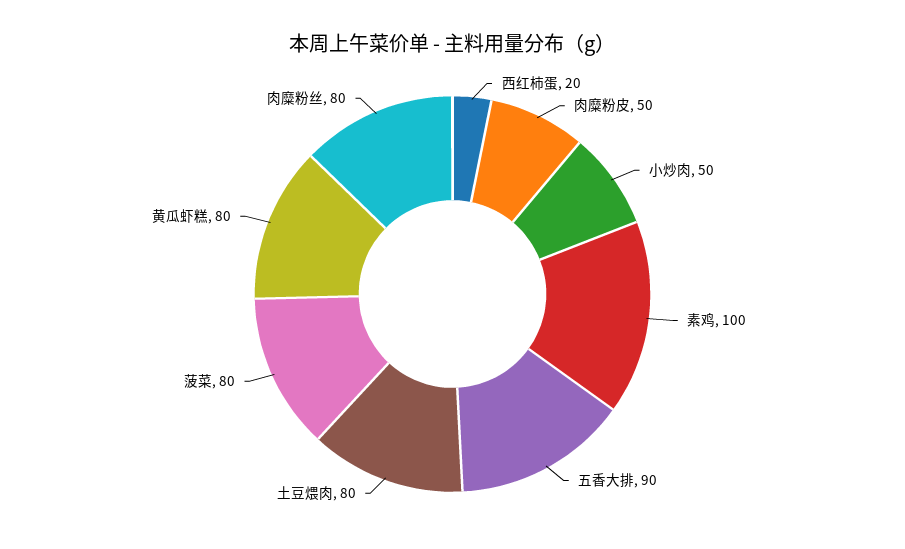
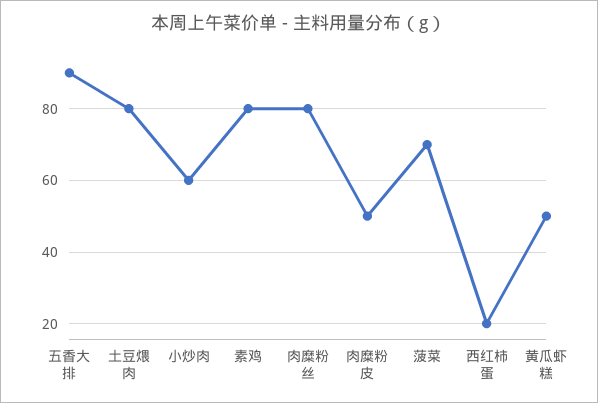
  {
    "西红柿蛋": 20,
    "肉糜粉皮": 50,
-   "小炒肉": 50,
+   "小炒肉": 60,
-   "素鸡": 100,
+   "素鸡": 80,
    "五香大排": 90,
    "土豆煨肉": 80,
-   "菠菜": 80,
+   "菠菜": 70,
-   "黄瓜虾糕": 80,
+   "黄瓜虾糕": 50,
    "肉糜粉丝": 80
  }

